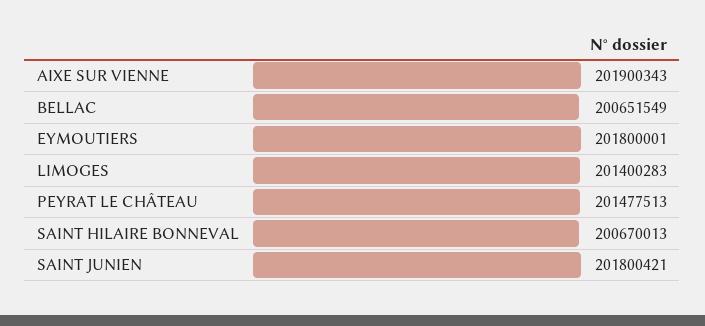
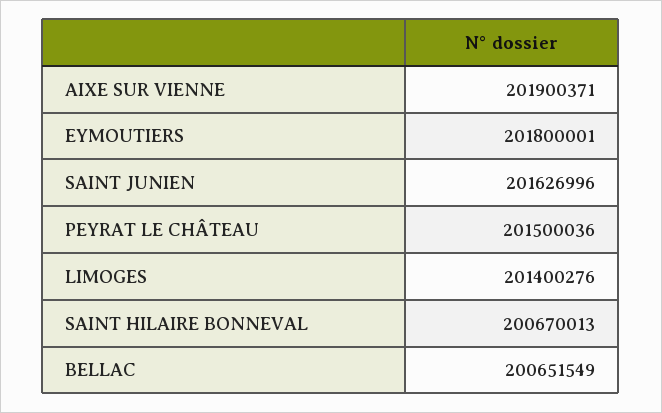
  {
-   "AIXE SUR VIENNE": 201900343,
+   "AIXE SUR VIENNE": 201900371,
    "BELLAC": 200651549,
    "EYMOUTIERS": 201800001,
-   "LIMOGES": 201400283,
+   "LIMOGES": 201400276,
-   "PEYRAT LE CHÂTEAU": 201477513,
+   "PEYRAT LE CHÂTEAU": 201500036,
    "SAINT HILAIRE BONNEVAL": 200670013,
-   "SAINT JUNIEN": 201800421
+   "SAINT JUNIEN": 201626996
  }

